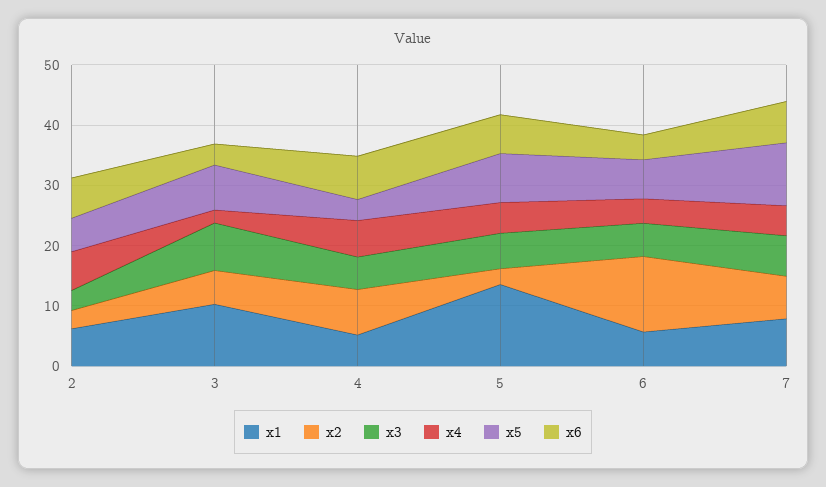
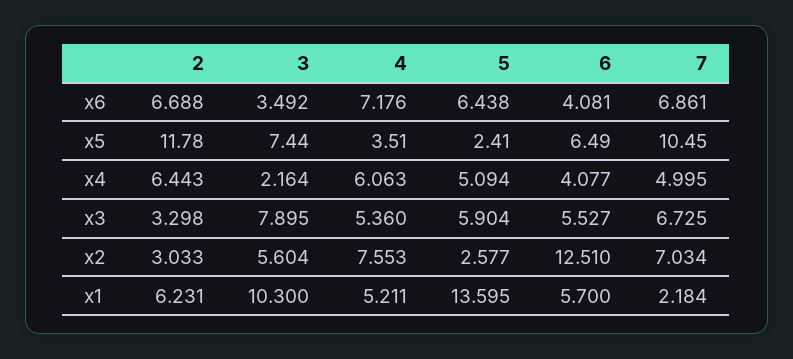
  {
    "x1": {
      "2": 6.231,
      "3": 10.3,
      "4": 5.211,
      "5": 13.595,
      "6": 5.7,
-     "7": 8
+     "7": 2.184
    },
    "x2": {
      "2": 3.033,
      "3": 5.604,
      "4": 7.553,
      "5": 2.577,
      "6": 12.51,
      "7": 7.034
    },
    "x3": {
      "2": 3.298,
      "3": 7.895,
      "4": 5.36,
      "5": 5.904,
      "6": 5.527,
      "7": 6.725
    },
    "x4": {
      "2": 6.443,
      "3": 2.164,
      "4": 6.063,
      "5": 5.094,
      "6": 4.077,
      "7": 4.995
    },
    "x5": {
-     "2": 6,
+     "2": 11.78,
      "3": 7.44,
      "4": 3.51,
-     "5": 8,
+     "5": 2.41,
      "6": 6.49,
      "7": 10.45
    },
    "x6": {
      "2": 6.688,
      "3": 3.492,
      "4": 7.176,
      "5": 6.438,
      "6": 4.081,
      "7": 6.861
    }
  }

